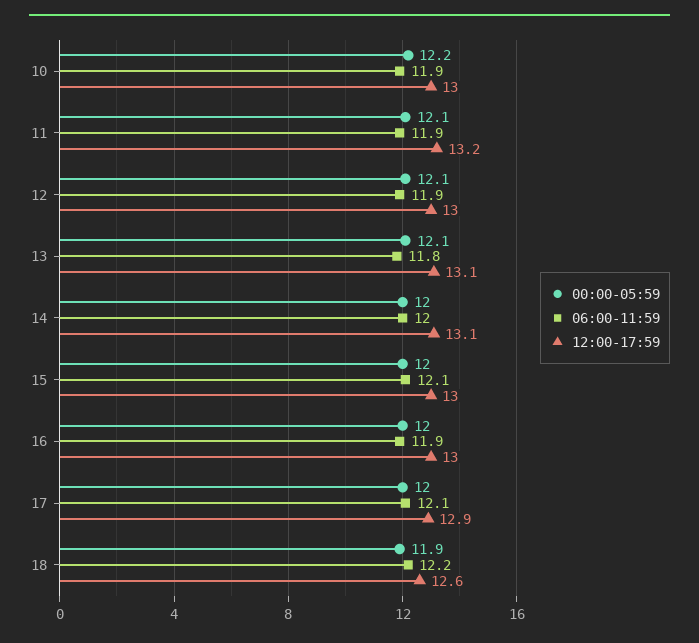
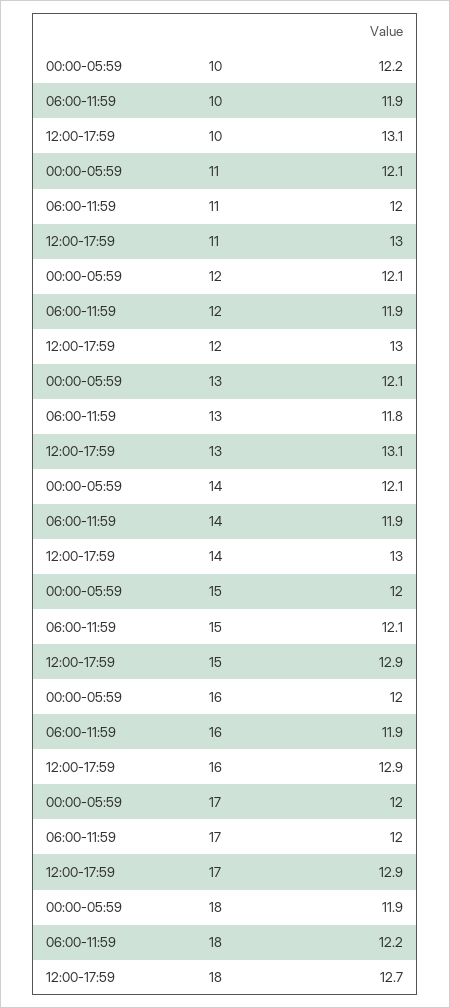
  {
    "00:00-05:59": {
      "10": 12.2,
      "11": 12.1,
      "12": 12.1,
      "13": 12.1,
-     "14": 12,
+     "14": 12.1,
      "15": 12,
      "16": 12,
      "17": 12,
      "18": 11.9
    },
    "06:00-11:59": {
      "10": 11.9,
-     "11": 11.9,
+     "11": 12,
      "12": 11.9,
      "13": 11.8,
-     "14": 12,
+     "14": 11.9,
      "15": 12.1,
      "16": 11.9,
-     "17": 12.1,
+     "17": 12,
      "18": 12.2
    },
    "12:00-17:59": {
-     "10": 13,
+     "10": 13.1,
-     "11": 13.2,
+     "11": 13,
      "12": 13,
      "13": 13.1,
-     "14": 13.1,
+     "14": 13,
-     "15": 13,
+     "15": 12.9,
-     "16": 13,
+     "16": 12.9,
      "17": 12.9,
-     "18": 12.6
+     "18": 12.7
    }
  }

